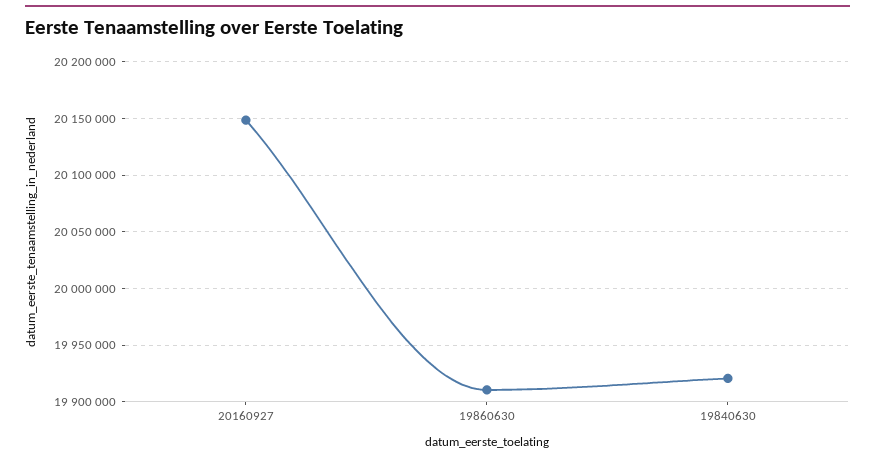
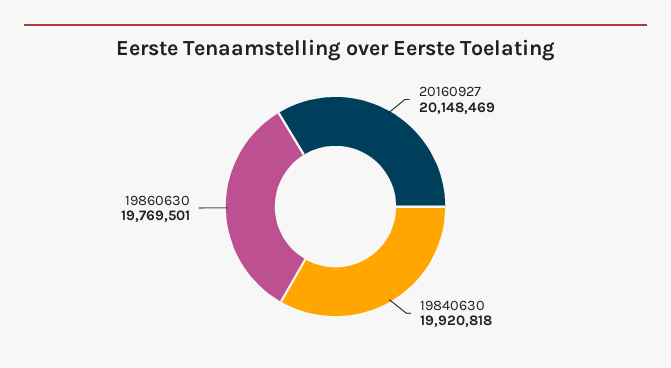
  {
    "20160927": 20148469,
-   "19860630": 19910000,
+   "19860630": 19769501,
    "19840630": 19920818
  }

